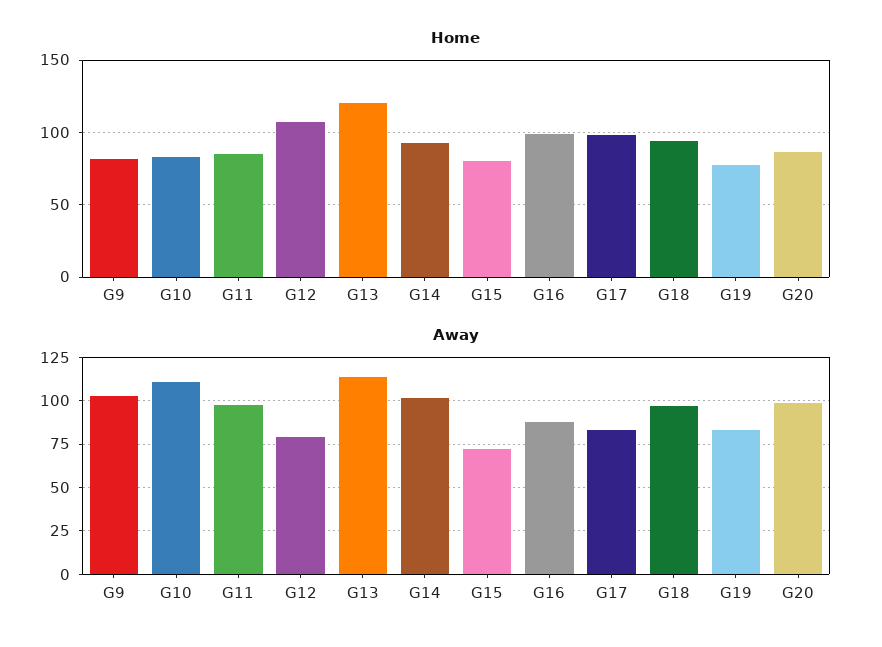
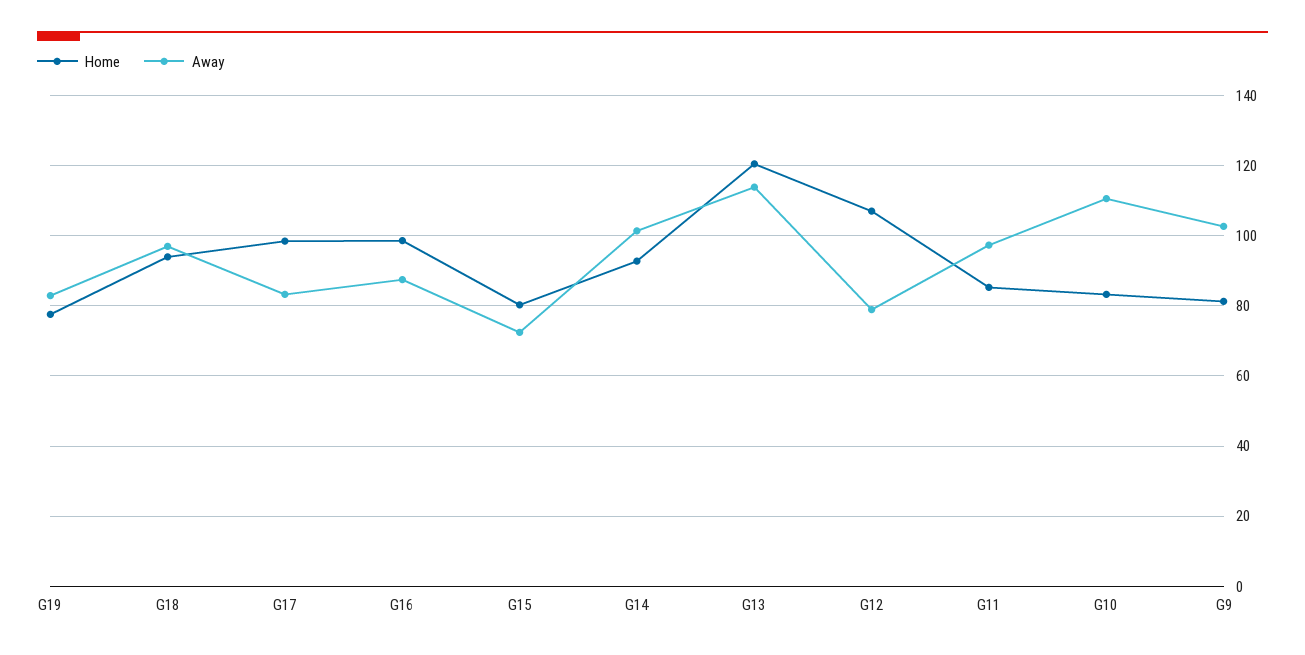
  {
    "Home": {
      "G9": 82,
      "G10": 84,
      "G11": 86,
      "G12": 108,
      "G13": 120,
      "G14": 92,
      "G15": 80,
      "G16": 98,
      "G17": 98,
      "G18": 94,
-     "G19": 78,
+     "G19": 78
-     "G20": 85
    },
    "Away": {
      "G9": 102,
      "G10": 110,
      "G11": 98,
      "G12": 78,
      "G13": 114,
      "G14": 102,
      "G15": 72,
      "G16": 88,
      "G17": 84,
      "G18": 98,
-     "G19": 82,
+     "G19": 82
-     "G20": 100
    }
  }

